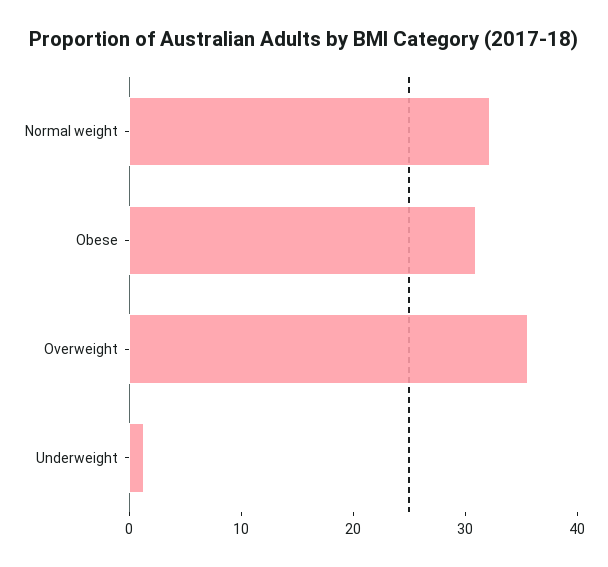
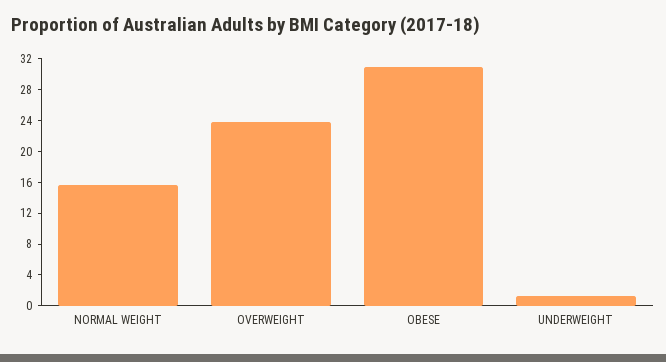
  {
-   "Normal weight": 32,
+   "Normal weight": 16,
    "Obese": 30,
-   "Overweight": 36,
+   "Overweight": 24,
    "Underweight": 2
  }

